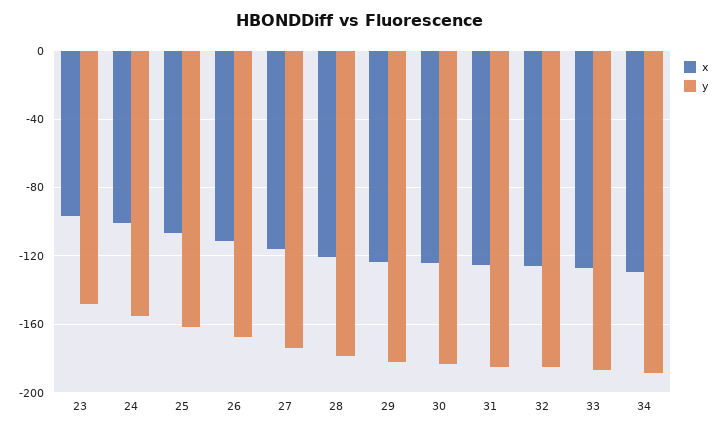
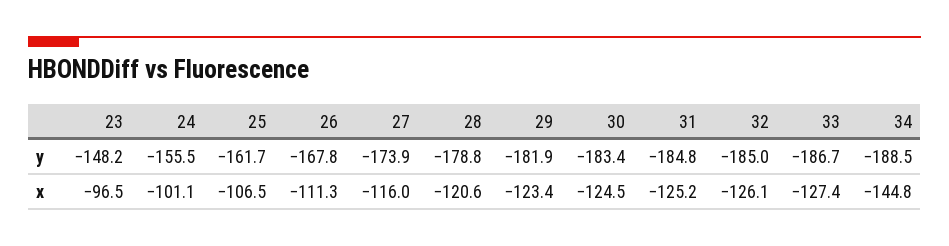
  {
    "x": {
      "23": -96.5,
      "24": -101.1,
      "25": -106.5,
      "26": -111.3,
      "27": -116,
      "28": -120.6,
      "29": -123.4,
      "30": -124.5,
      "31": -125.2,
      "32": -126.1,
      "33": -127.4,
-     "34": -130
+     "34": -144.8
    },
    "y": {
      "23": -148.2,
      "24": -155.5,
      "25": -161.7,
      "26": -167.8,
      "27": -173.9,
      "28": -178.8,
      "29": -181.9,
      "30": -183.4,
      "31": -184.8,
      "32": -185,
      "33": -186.7,
      "34": -188.5
    }
  }

